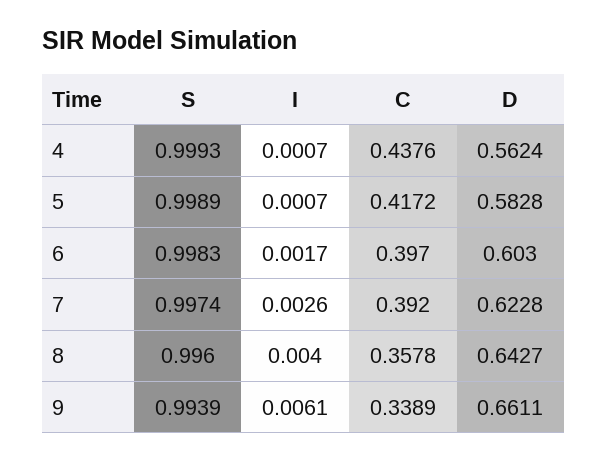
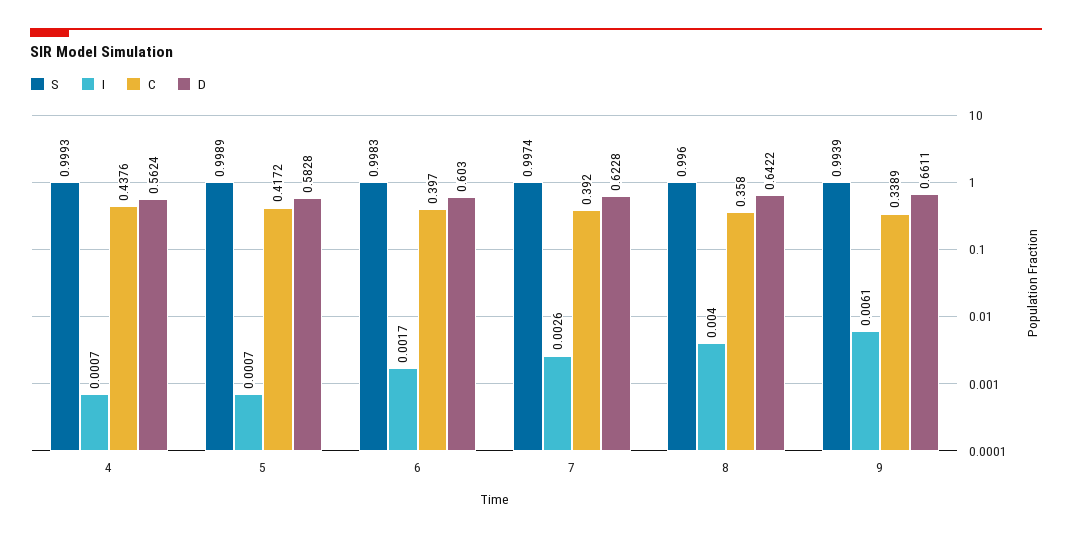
  {
    "S": {
      "4": 0.9993,
      "5": 0.9989,
      "6": 0.9983,
      "7": 0.9974,
      "8": 0.996,
      "9": 0.9939
    },
    "I": {
      "4": 0.0007,
      "5": 0.0007,
      "6": 0.0017,
      "7": 0.0026,
      "8": 0.004,
      "9": 0.0061
    },
    "C": {
      "4": 0.4376,
      "5": 0.4172,
      "6": 0.397,
      "7": 0.392,
-     "8": 0.3578,
+     "8": 0.358,
      "9": 0.3389
    },
    "D": {
      "4": 0.5624,
      "5": 0.5828,
      "6": 0.603,
      "7": 0.6228,
-     "8": 0.6427,
+     "8": 0.6422,
      "9": 0.6611
    }
  }

